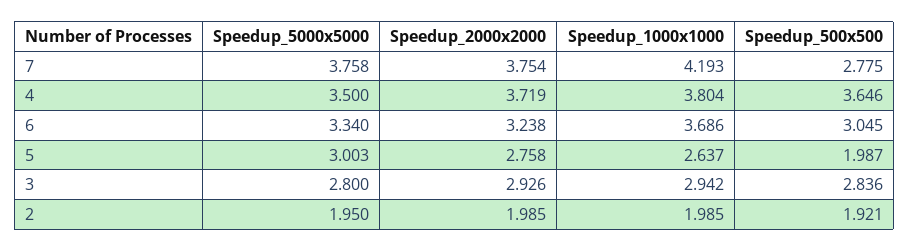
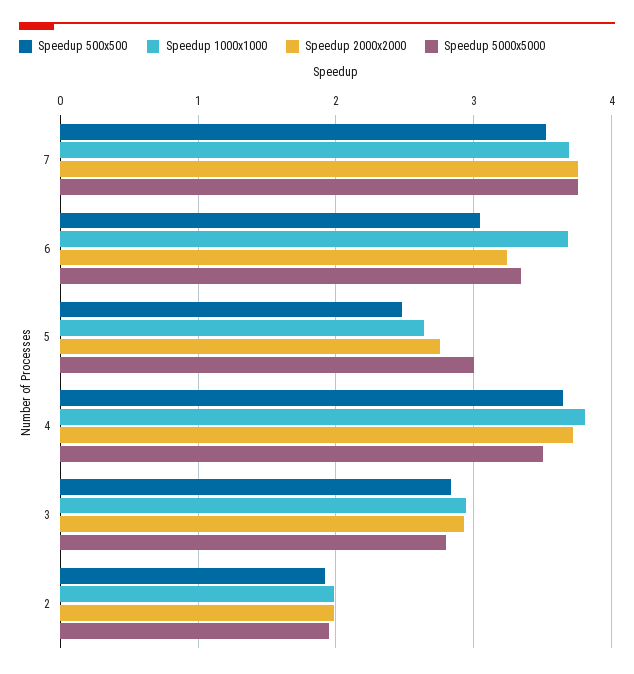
  {
    "Speedup_5000x5000": {
      "7": 3.758,
      "4": 3.5,
      "6": 3.34,
      "5": 3.003,
      "3": 2.8,
      "2": 1.95
    },
    "Speedup_2000x2000": {
      "7": 3.754,
      "4": 3.719,
      "6": 3.238,
      "5": 2.758,
      "3": 2.926,
      "2": 1.985
    },
    "Speedup_1000x1000": {
-     "7": 4.193,
+     "7": 3.7,
      "4": 3.804,
      "6": 3.686,
      "5": 2.637,
      "3": 2.942,
      "2": 1.985
    },
    "Speedup_500x500": {
-     "7": 2.775,
+     "7": 3.5,
      "4": 3.646,
      "6": 3.045,
-     "5": 1.987,
+     "5": 2.5,
      "3": 2.836,
      "2": 1.921
    }
  }

